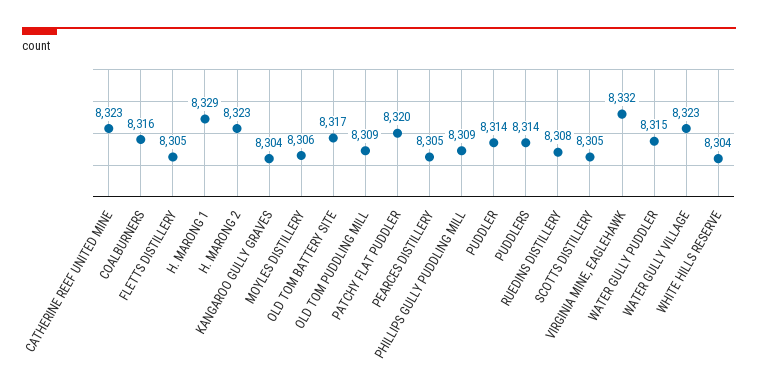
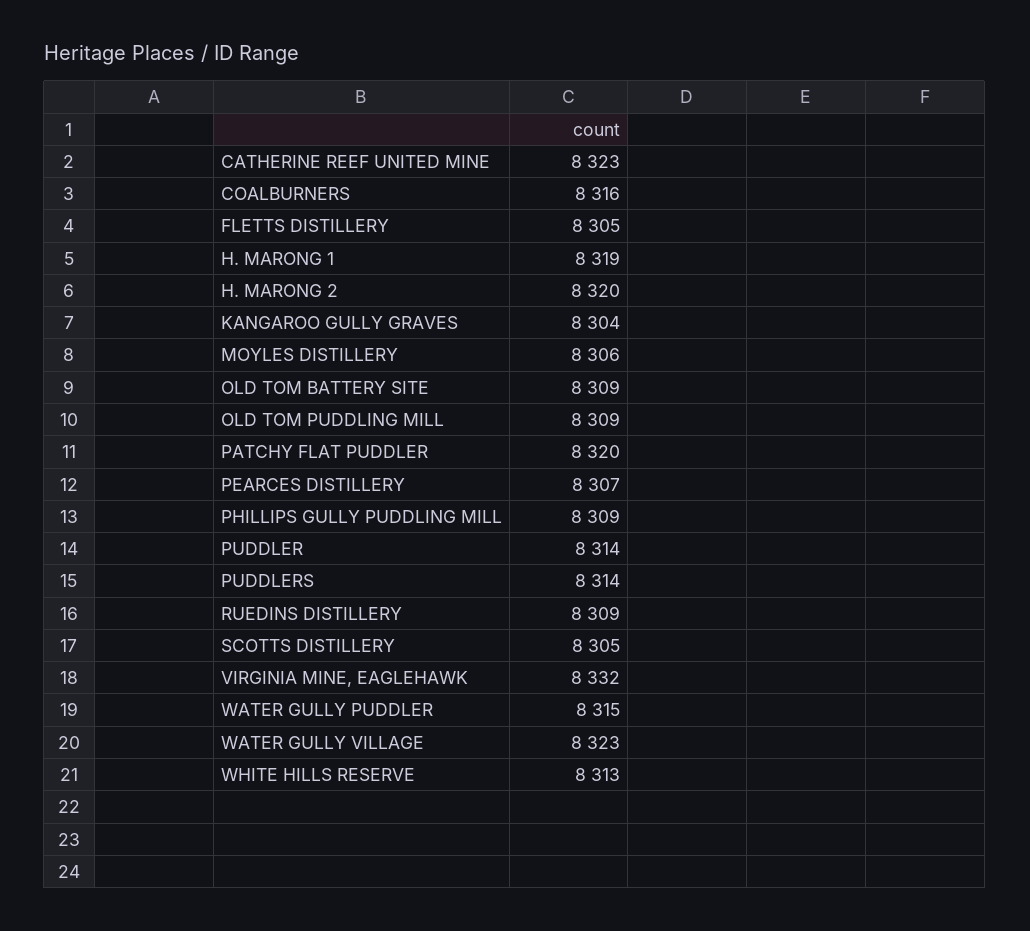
  {
    "CATHERINE REEF UNITED MINE": 8323,
    "COALBURNERS": 8316,
    "FLETTS DISTILLERY": 8305,
-   "H. MARONG 1": 8329,
+   "H. MARONG 1": 8319,
-   "H. MARONG 2": 8323,
+   "H. MARONG 2": 8320,
    "KANGAROO GULLY GRAVES": 8304,
    "MOYLES DISTILLERY": 8306,
-   "OLD TOM BATTERY SITE": 8317,
+   "OLD TOM BATTERY SITE": 8309,
    "OLD TOM PUDDLING MILL": 8309,
    "PATCHY FLAT PUDDLER": 8320,
-   "PEARCES DISTILLERY": 8305,
+   "PEARCES DISTILLERY": 8307,
    "PHILLIPS GULLY PUDDLING MILL": 8309,
    "PUDDLER": 8314,
    "PUDDLERS": 8314,
-   "RUEDINS DISTILLERY": 8308,
+   "RUEDINS DISTILLERY": 8309,
    "SCOTTS DISTILLERY": 8305,
    "VIRGINIA MINE, EAGLEHAWK": 8332,
    "WATER GULLY PUDDLER": 8315,
    "WATER GULLY VILLAGE": 8323,
-   "WHITE HILLS RESERVE": 8304
+   "WHITE HILLS RESERVE": 8313
  }

